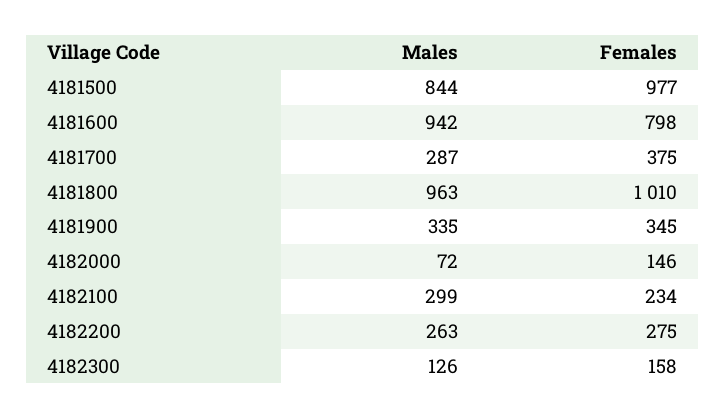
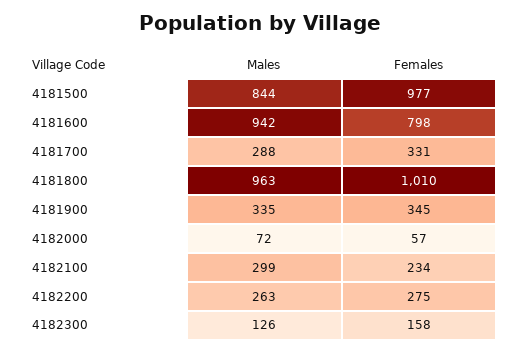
  {
    "Males": {
      "4181500": 844,
      "4181600": 942,
-     "4181700": 287,
+     "4181700": 288,
      "4181800": 963,
      "4181900": 335,
      "4182000": 72,
      "4182100": 299,
      "4182200": 263,
      "4182300": 126
    },
    "Females": {
      "4181500": 977,
      "4181600": 798,
-     "4181700": 375,
+     "4181700": 331,
      "4181800": 1010,
      "4181900": 345,
-     "4182000": 146,
+     "4182000": 57,
      "4182100": 234,
      "4182200": 275,
      "4182300": 158
    }
  }

